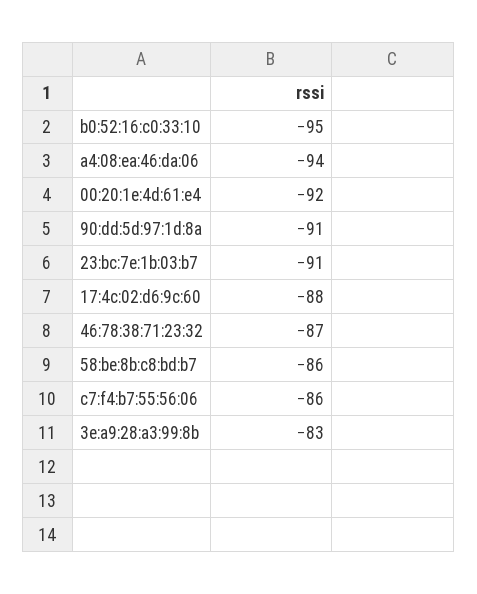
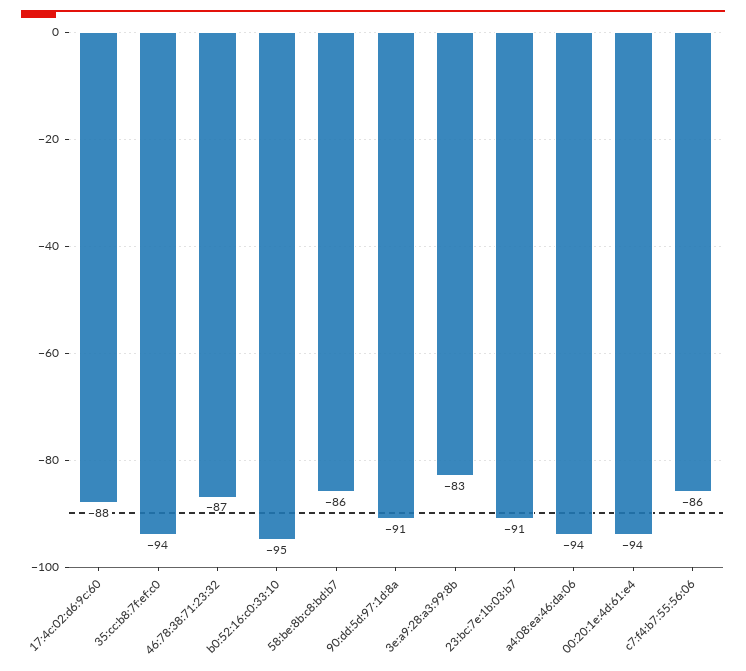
  {
    "b0:52:16:c0:33:10": -95,
    "a4:08:ea:46:da:06": -94,
-   "00:20:1e:4d:61:e4": -92,
+   "00:20:1e:4d:61:e4": -94,
    "90:dd:5d:97:1d:8a": -91,
    "23:bc:7e:1b:03:b7": -91,
    "17:4c:02:d6:9c:60": -88,
    "46:78:38:71:23:32": -87,
    "58:be:8b:c8:bd:b7": -86,
    "c7:f4:b7:55:56:06": -86,
-   "3e:a9:28:a3:99:8b": -83
+   "3e:a9:28:a3:99:8b": -83,
+   "35:cc:b8:7f:ef:c0": -94
  }

